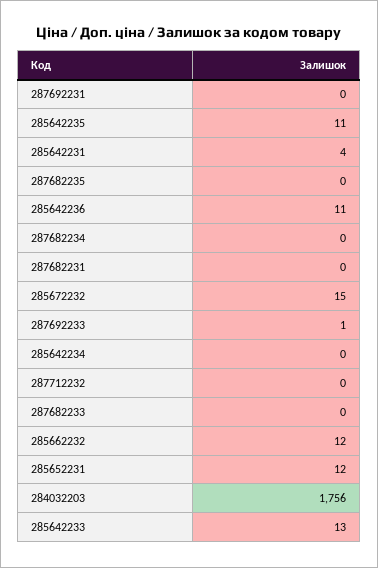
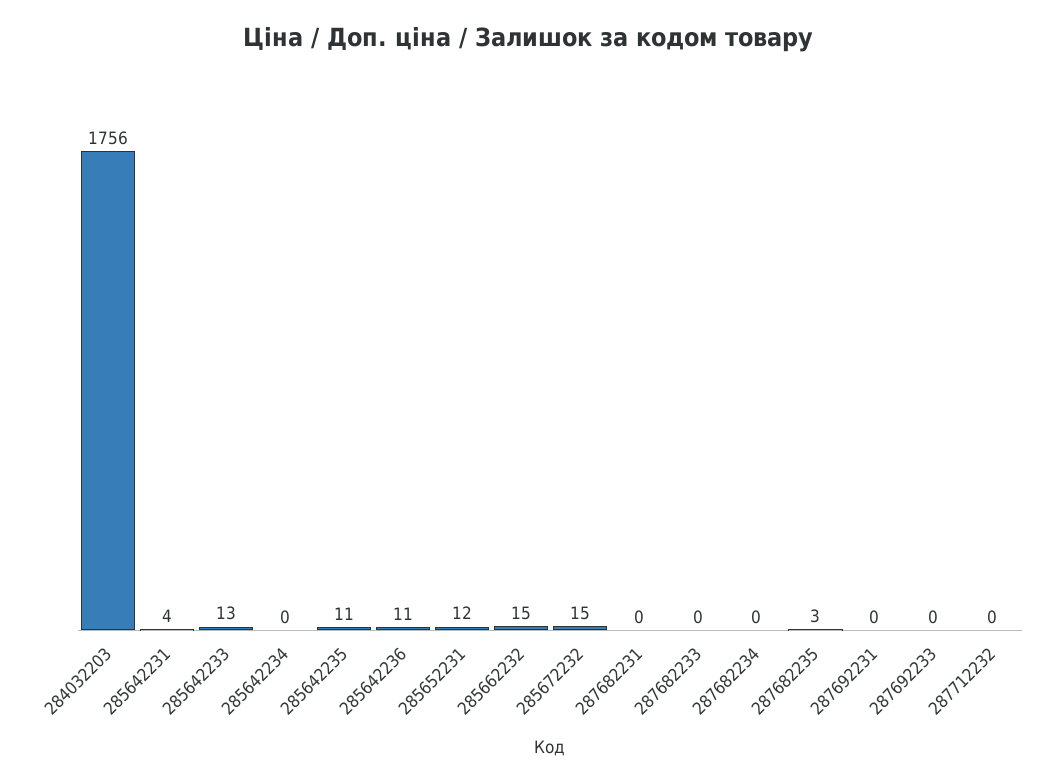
  {
    "287692231": 0,
    "285642235": 11,
    "285642231": 4,
-   "287682235": 0,
+   "287682235": 3,
    "285642236": 11,
    "287682234": 0,
    "287682231": 0,
    "285672232": 15,
-   "287692233": 1,
+   "287692233": 0,
    "285642234": 0,
    "287712232": 0,
    "287682233": 0,
-   "285662232": 12,
+   "285662232": 15,
    "285652231": 12,
    "284032203": 1756,
    "285642233": 13
  }

